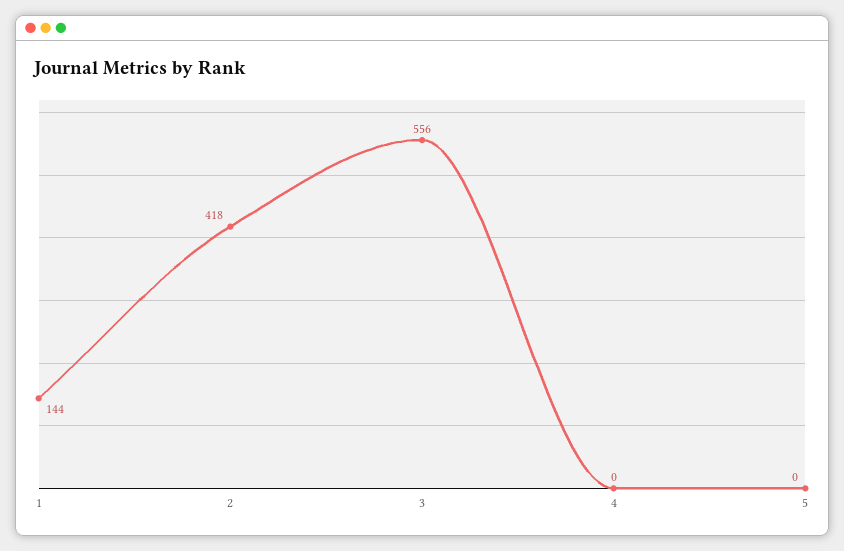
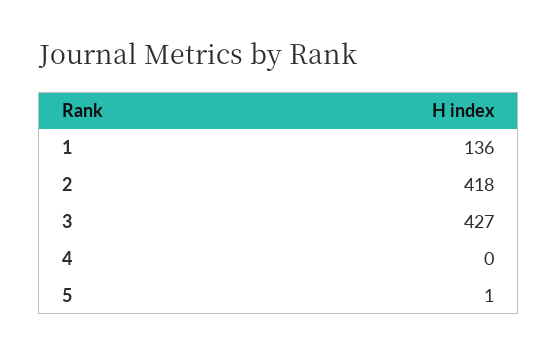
  {
-   "1": 144,
+   "1": 136,
    "2": 418,
-   "3": 556,
+   "3": 427,
    "4": 0,
-   "5": 0
+   "5": 1
  }

